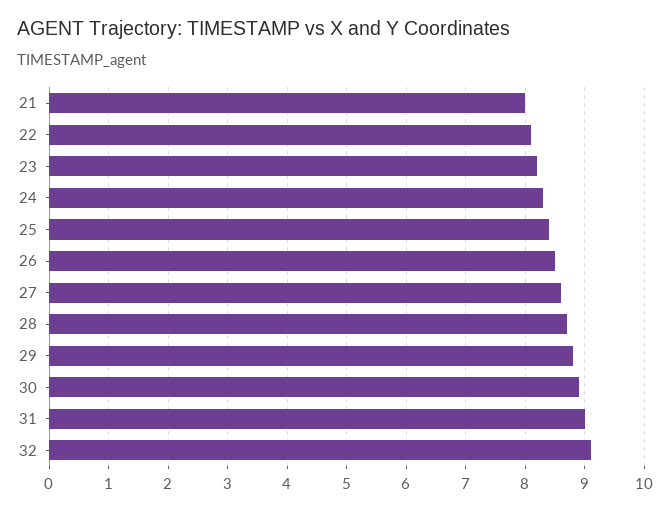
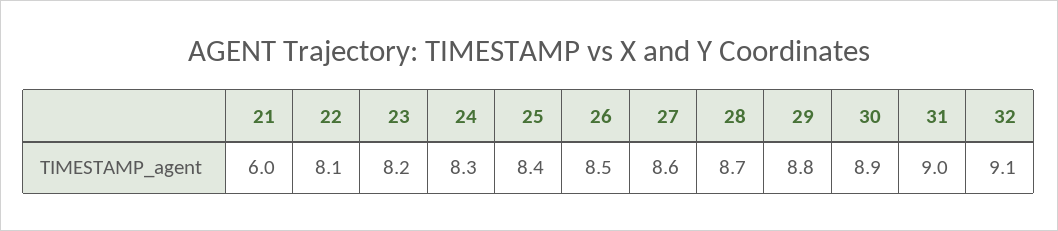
  {
-   "21": 8,
+   "21": 6,
    "22": 8.1,
    "23": 8.2,
    "24": 8.3,
    "25": 8.4,
    "26": 8.5,
    "27": 8.6,
    "28": 8.7,
    "29": 8.8,
    "30": 8.9,
    "31": 9,
    "32": 9.1
  }

